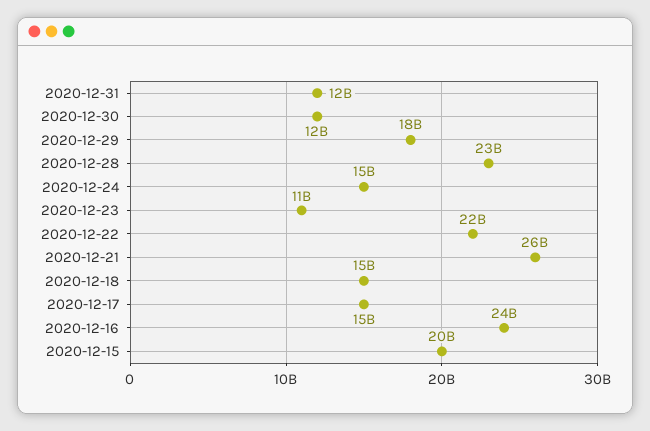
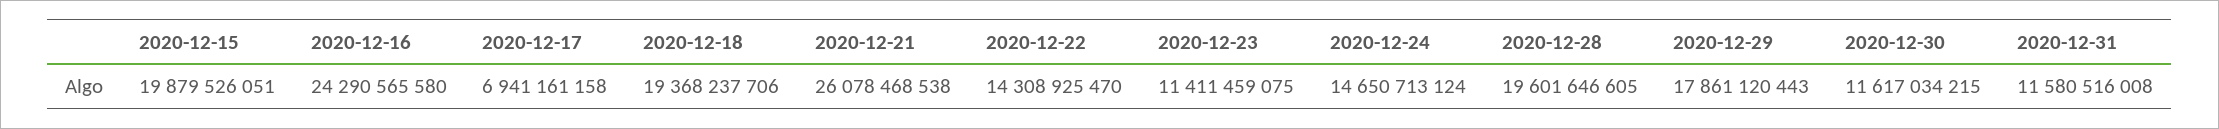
  {
    "2020-12-31": 11580516008,
    "2020-12-30": 11617034215,
    "2020-12-29": 17861120443,
-   "2020-12-28": 23000000000,
+   "2020-12-28": 19601646605,
    "2020-12-24": 14650713124,
    "2020-12-23": 11411459075,
-   "2020-12-22": 22000000000,
+   "2020-12-22": 14308925470,
    "2020-12-21": 26078468538,
-   "2020-12-18": 15000000000,
+   "2020-12-18": 19368237706,
-   "2020-12-17": 15000000000,
+   "2020-12-17": 6941161158,
    "2020-12-16": 24290565580,
    "2020-12-15": 19879526051
  }

